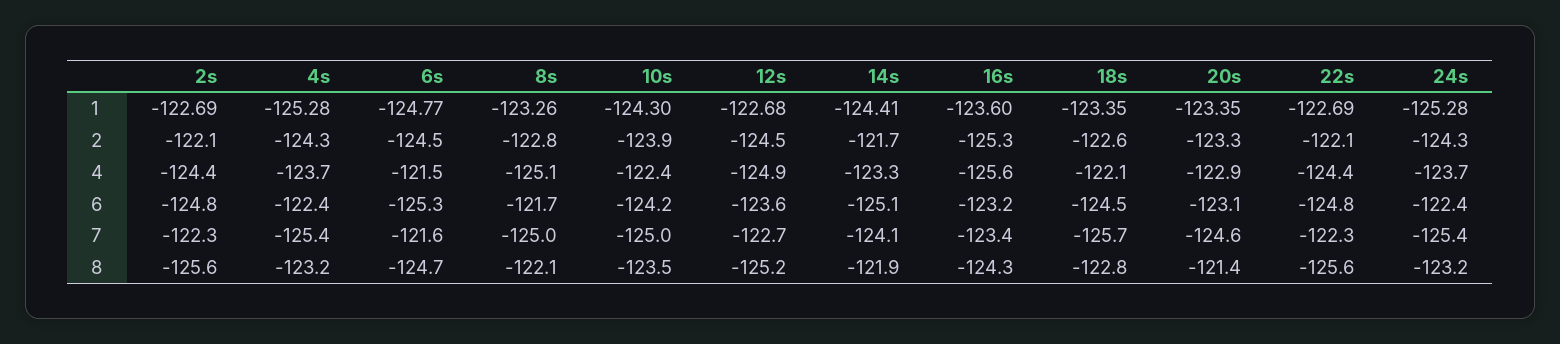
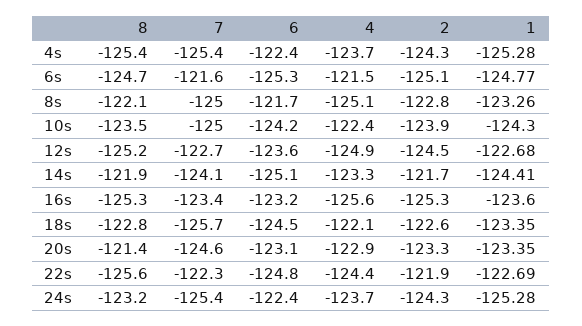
  {
-   "2s": {
-     "1": -122.69,
-     "2": -122.1,
-     "4": -124.4,
-     "6": -124.8,
-     "7": -122.3,
-     "8": -125.6
-   },
    "4s": {
      "1": -125.28,
      "2": -124.3,
      "4": -123.7,
      "6": -122.4,
      "7": -125.4,
-     "8": -123.2
+     "8": -125.4
    },
    "6s": {
      "1": -124.77,
-     "2": -124.5,
+     "2": -125.1,
      "4": -121.5,
      "6": -125.3,
      "7": -121.6,
      "8": -124.7
    },
    "8s": {
      "1": -123.26,
      "2": -122.8,
      "4": -125.1,
      "6": -121.7,
      "7": -125,
      "8": -122.1
    },
    "10s": {
      "1": -124.3,
      "2": -123.9,
      "4": -122.4,
      "6": -124.2,
      "7": -125,
      "8": -123.5
    },
    "12s": {
      "1": -122.68,
      "2": -124.5,
      "4": -124.9,
      "6": -123.6,
      "7": -122.7,
      "8": -125.2
    },
    "14s": {
      "1": -124.41,
      "2": -121.7,
      "4": -123.3,
      "6": -125.1,
      "7": -124.1,
      "8": -121.9
    },
    "16s": {
      "1": -123.6,
      "2": -125.3,
      "4": -125.6,
      "6": -123.2,
      "7": -123.4,
-     "8": -124.3
+     "8": -125.3
    },
    "18s": {
      "1": -123.35,
      "2": -122.6,
      "4": -122.1,
      "6": -124.5,
      "7": -125.7,
      "8": -122.8
    },
    "20s": {
      "1": -123.35,
      "2": -123.3,
      "4": -122.9,
      "6": -123.1,
      "7": -124.6,
      "8": -121.4
    },
    "22s": {
      "1": -122.69,
-     "2": -122.1,
+     "2": -121.9,
      "4": -124.4,
      "6": -124.8,
      "7": -122.3,
      "8": -125.6
    },
    "24s": {
      "1": -125.28,
      "2": -124.3,
      "4": -123.7,
      "6": -122.4,
      "7": -125.4,
      "8": -123.2
    }
  }

